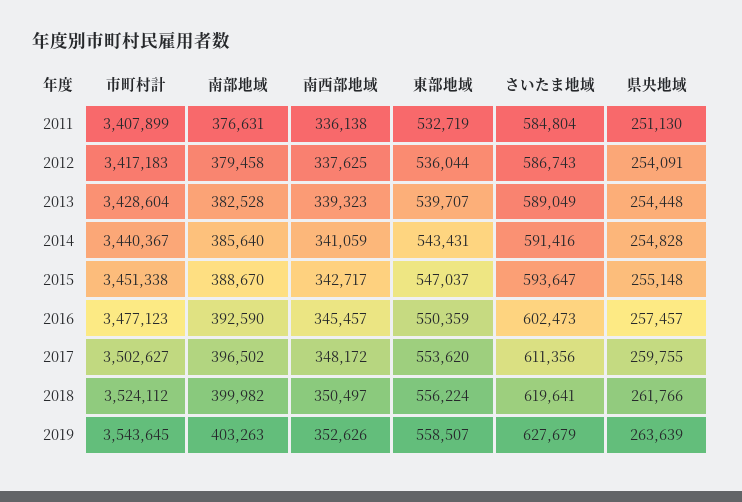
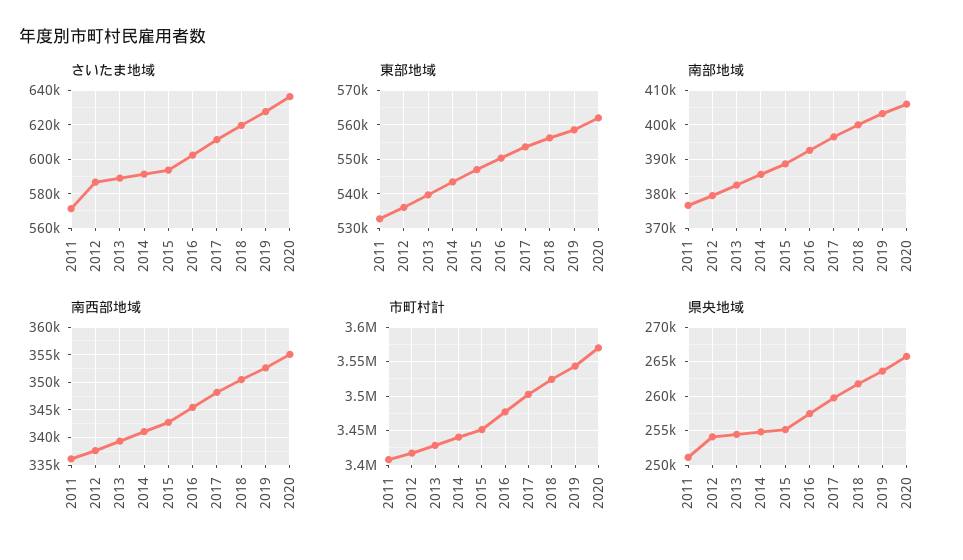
  {
    "市町村計": {
      "2011": 3407899,
      "2012": 3417183,
      "2013": 3428604,
      "2014": 3440367,
      "2015": 3451338,
      "2016": 3477123,
      "2017": 3502627,
      "2018": 3524112,
-     "2019": 3543645
+     "2019": 3543645,
+     "2020": 3570000
    },
    "南部地域": {
      "2011": 376631,
      "2012": 379458,
      "2013": 382528,
      "2014": 385640,
      "2015": 388670,
      "2016": 392590,
      "2017": 396502,
      "2018": 399982,
-     "2019": 403263
+     "2019": 403263,
+     "2020": 406000
    },
    "南西部地域": {
      "2011": 336138,
      "2012": 337625,
      "2013": 339323,
      "2014": 341059,
      "2015": 342717,
      "2016": 345457,
      "2017": 348172,
      "2018": 350497,
-     "2019": 352626
+     "2019": 352626,
+     "2020": 355000
    },
    "東部地域": {
      "2011": 532719,
      "2012": 536044,
      "2013": 539707,
      "2014": 543431,
      "2015": 547037,
      "2016": 550359,
      "2017": 553620,
      "2018": 556224,
-     "2019": 558507
+     "2019": 558507,
+     "2020": 562000
    },
    "さいたま地域": {
-     "2011": 584804,
+     "2011": 570000,
      "2012": 586743,
      "2013": 589049,
      "2014": 591416,
      "2015": 593647,
      "2016": 602473,
      "2017": 611356,
      "2018": 619641,
-     "2019": 627679
+     "2019": 627679,
+     "2020": 635000
    },
    "県央地域": {
      "2011": 251130,
      "2012": 254091,
      "2013": 254448,
      "2014": 254828,
      "2015": 255148,
      "2016": 257457,
      "2017": 259755,
      "2018": 261766,
-     "2019": 263639
+     "2019": 263639,
+     "2020": 266000
    }
  }

